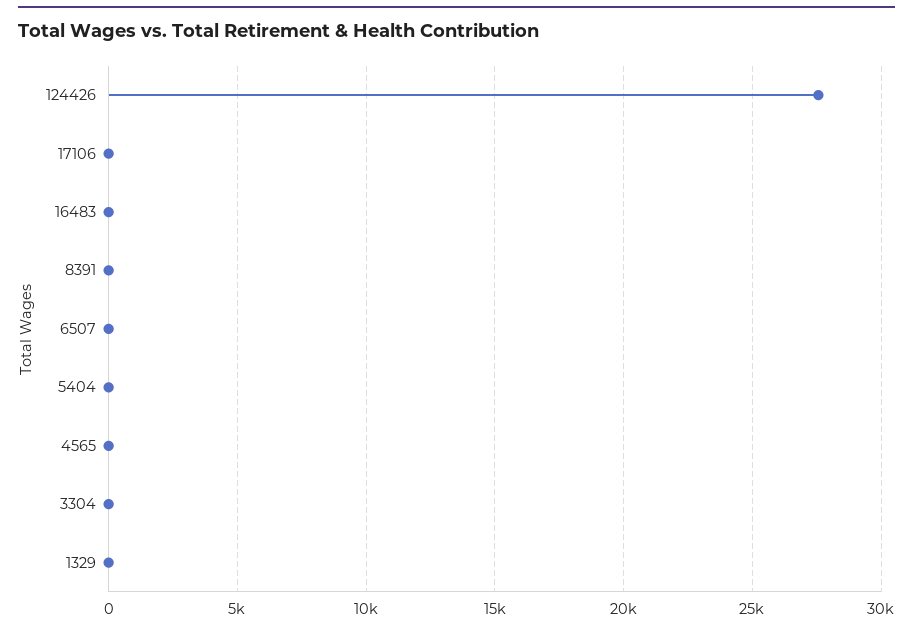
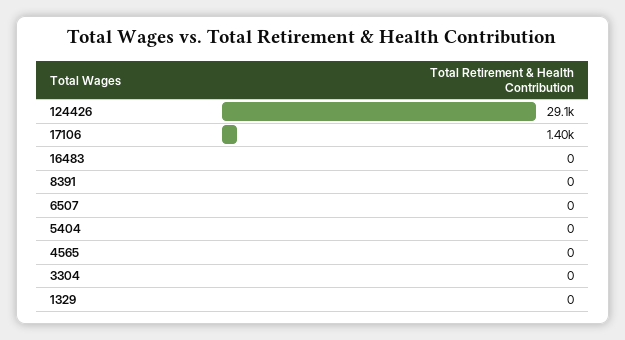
  {
-   "124426": 27500,
+   "124426": 29100,
-   "17106": 0,
+   "17106": 1400,
    "16483": 0,
    "8391": 0,
    "6507": 0,
    "5404": 0,
    "4565": 0,
    "3304": 0,
    "1329": 0
  }

